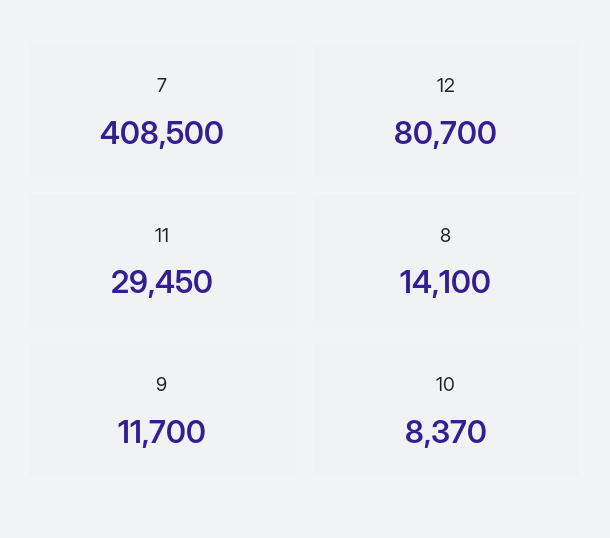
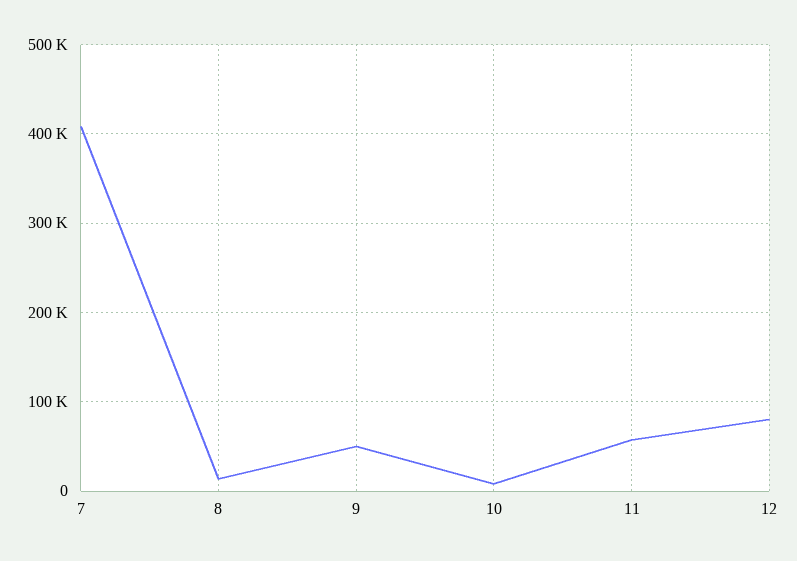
  {
    "7": 408500,
    "12": 80700,
-   "11": 29450,
+   "11": 60000,
    "8": 14100,
-   "9": 11700,
+   "9": 50000,
    "10": 8370
  }

